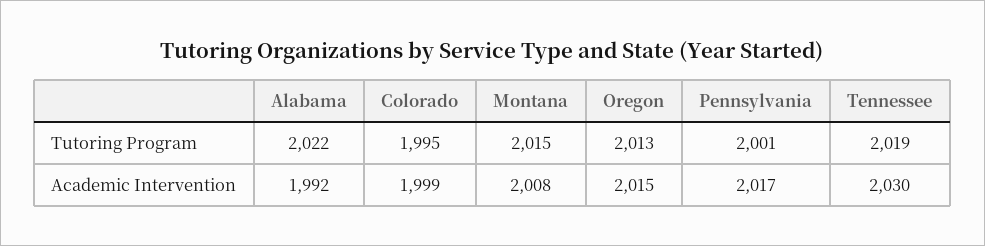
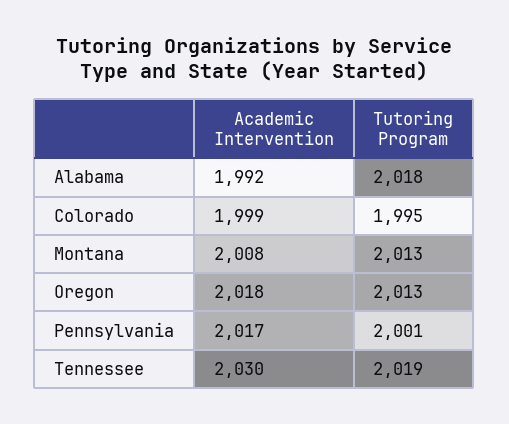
  {
    "Alabama": {
-     "Tutoring Program": 2022,
+     "Tutoring Program": 2018,
      "Academic Intervention": 1992
    },
    "Colorado": {
      "Tutoring Program": 1995,
      "Academic Intervention": 1999
    },
    "Montana": {
-     "Tutoring Program": 2015,
+     "Tutoring Program": 2013,
      "Academic Intervention": 2008
    },
    "Oregon": {
      "Tutoring Program": 2013,
-     "Academic Intervention": 2015
+     "Academic Intervention": 2018
    },
    "Pennsylvania": {
      "Tutoring Program": 2001,
      "Academic Intervention": 2017
    },
    "Tennessee": {
      "Tutoring Program": 2019,
      "Academic Intervention": 2030
    }
  }

